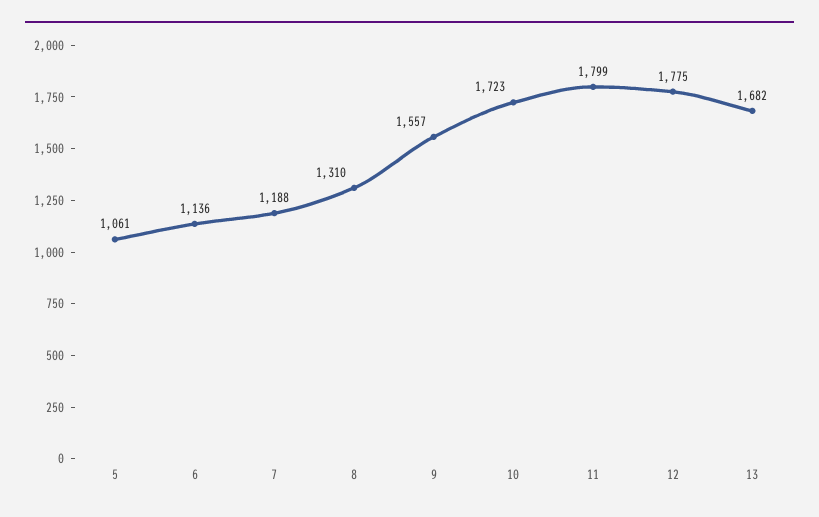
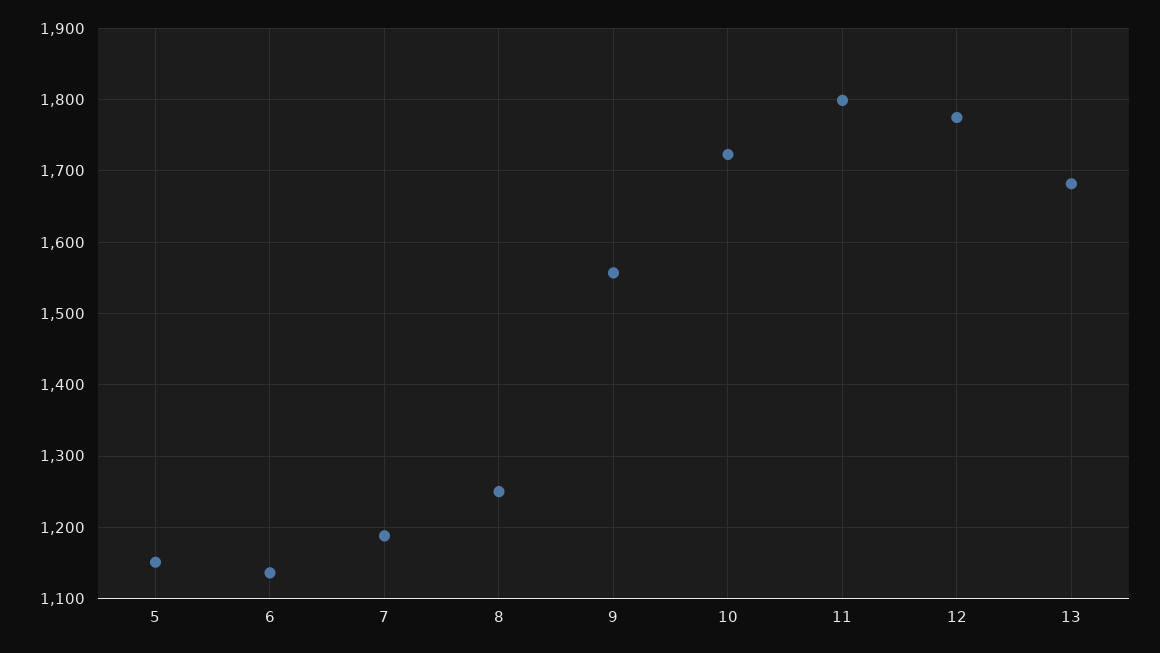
  {
-   "5": 1061,
+   "5": 1150,
    "6": 1136,
    "7": 1188,
-   "8": 1310,
+   "8": 1250,
    "9": 1557,
    "10": 1723,
    "11": 1799,
    "12": 1775,
    "13": 1682
  }

